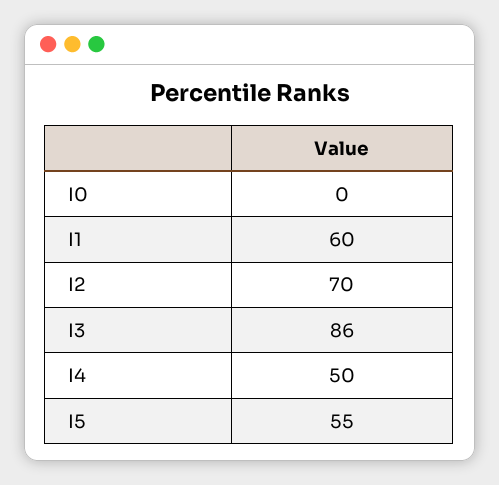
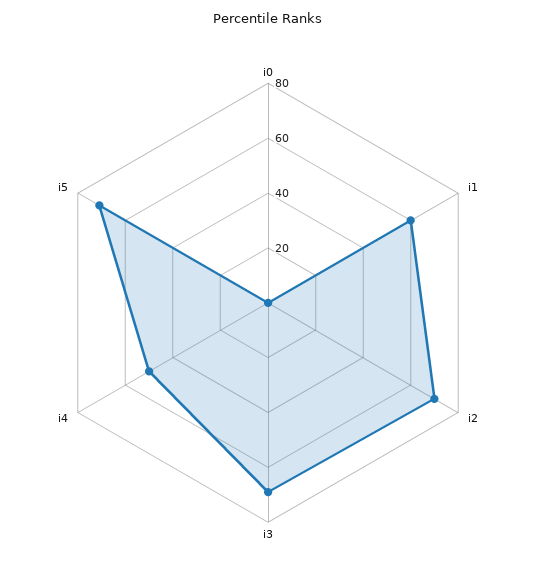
  {
    "I0": 0,
    "I1": 60,
    "I2": 70,
-   "I3": 86,
+   "I3": 70,
    "I4": 50,
-   "I5": 55
+   "I5": 70
  }

